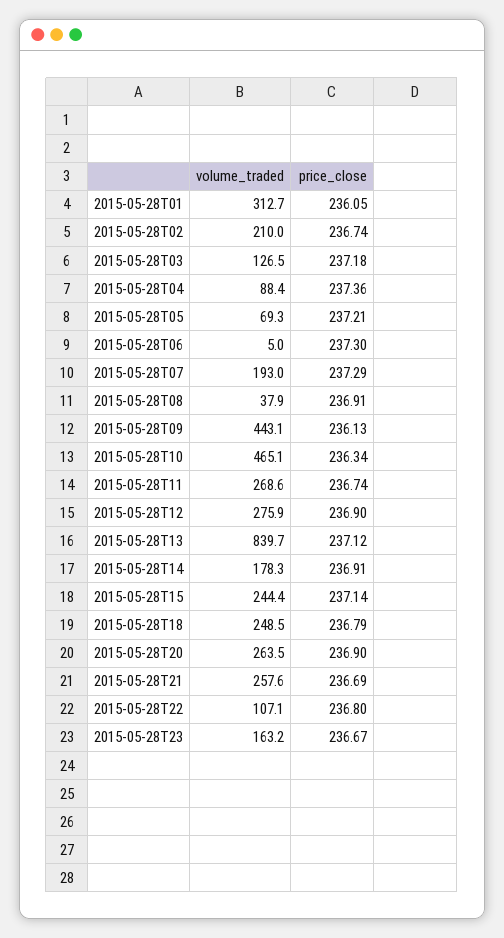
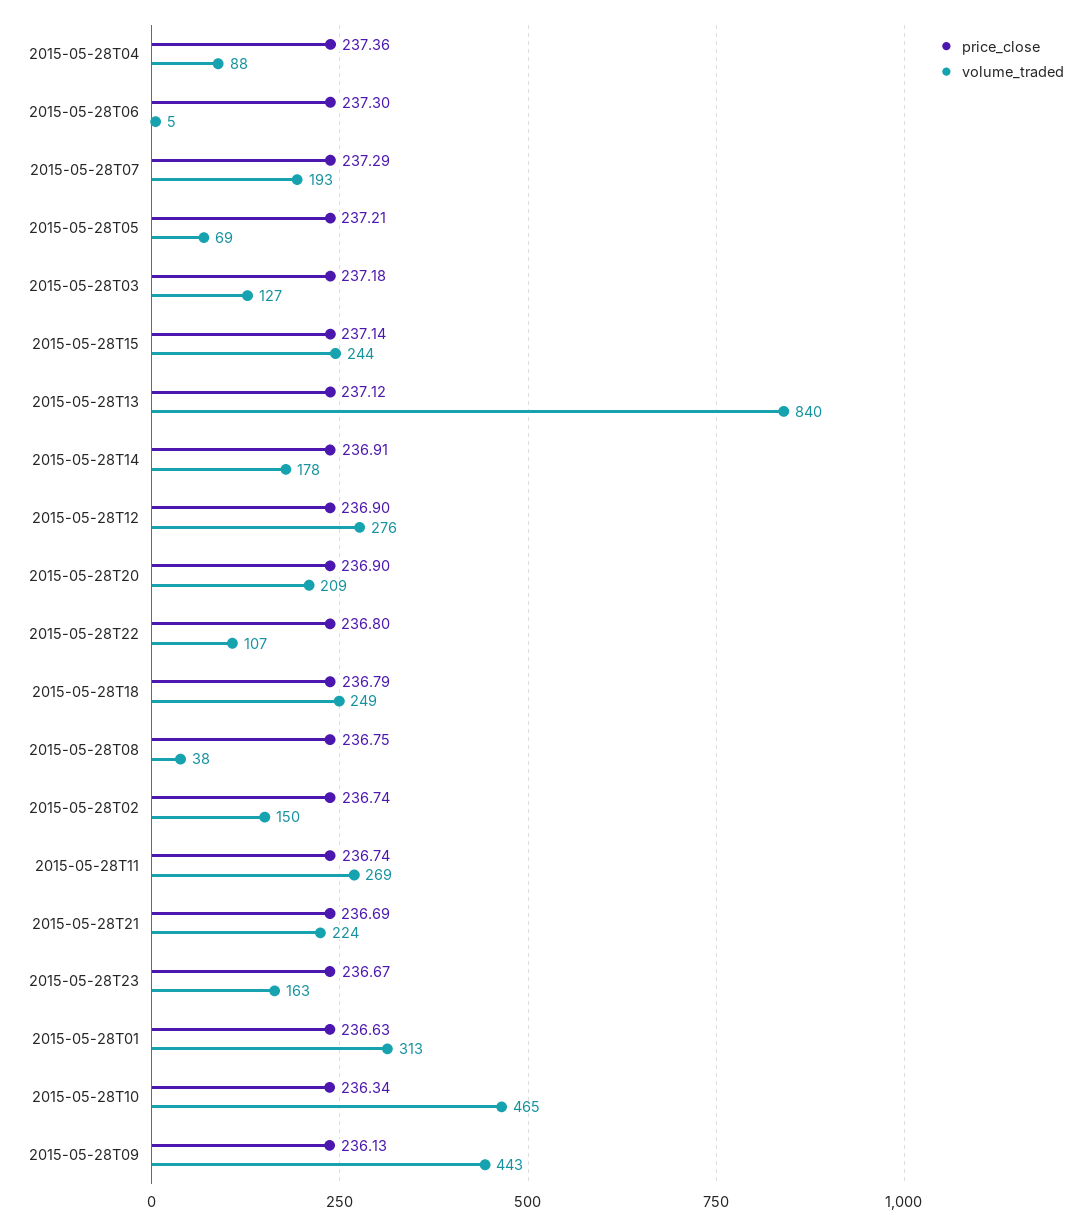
  {
    "volume_traded": {
      "2015-05-28T01": 312.7,
-     "2015-05-28T02": 210,
+     "2015-05-28T02": 150,
      "2015-05-28T03": 126.5,
      "2015-05-28T04": 88.4,
      "2015-05-28T05": 69.3,
      "2015-05-28T06": 5,
      "2015-05-28T07": 193,
      "2015-05-28T08": 37.9,
      "2015-05-28T09": 443.1,
      "2015-05-28T10": 465.1,
      "2015-05-28T11": 268.6,
      "2015-05-28T12": 275.9,
      "2015-05-28T13": 839.7,
      "2015-05-28T14": 178.3,
      "2015-05-28T15": 244.4,
      "2015-05-28T18": 248.5,
-     "2015-05-28T20": 263.5,
+     "2015-05-28T20": 209,
-     "2015-05-28T21": 257.6,
+     "2015-05-28T21": 224,
      "2015-05-28T22": 107.1,
      "2015-05-28T23": 163.2
    },
    "price_close": {
-     "2015-05-28T01": 236.05,
+     "2015-05-28T01": 236.63,
      "2015-05-28T02": 236.74,
      "2015-05-28T03": 237.18,
      "2015-05-28T04": 237.36,
      "2015-05-28T05": 237.21,
      "2015-05-28T06": 237.3,
      "2015-05-28T07": 237.29,
-     "2015-05-28T08": 236.91,
+     "2015-05-28T08": 236.75,
      "2015-05-28T09": 236.13,
      "2015-05-28T10": 236.34,
      "2015-05-28T11": 236.74,
      "2015-05-28T12": 236.9,
      "2015-05-28T13": 237.12,
      "2015-05-28T14": 236.91,
      "2015-05-28T15": 237.14,
      "2015-05-28T18": 236.79,
      "2015-05-28T20": 236.9,
      "2015-05-28T21": 236.69,
      "2015-05-28T22": 236.8,
      "2015-05-28T23": 236.67
    }
  }

